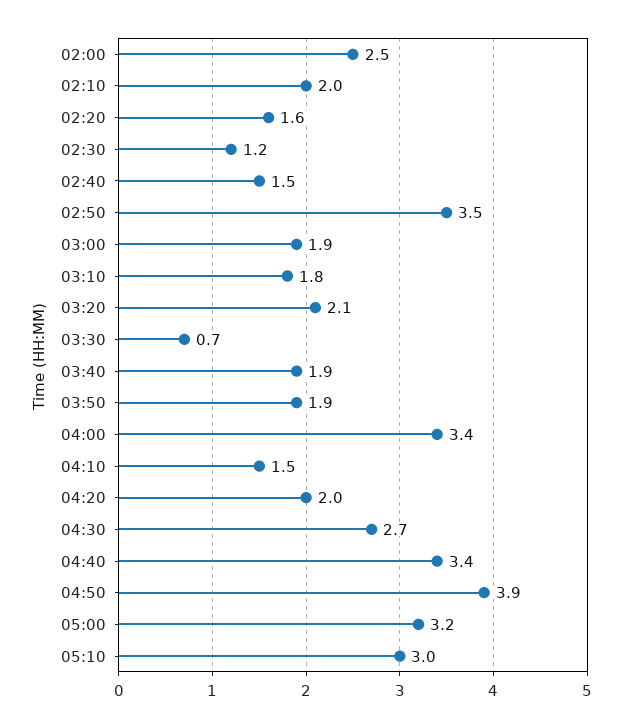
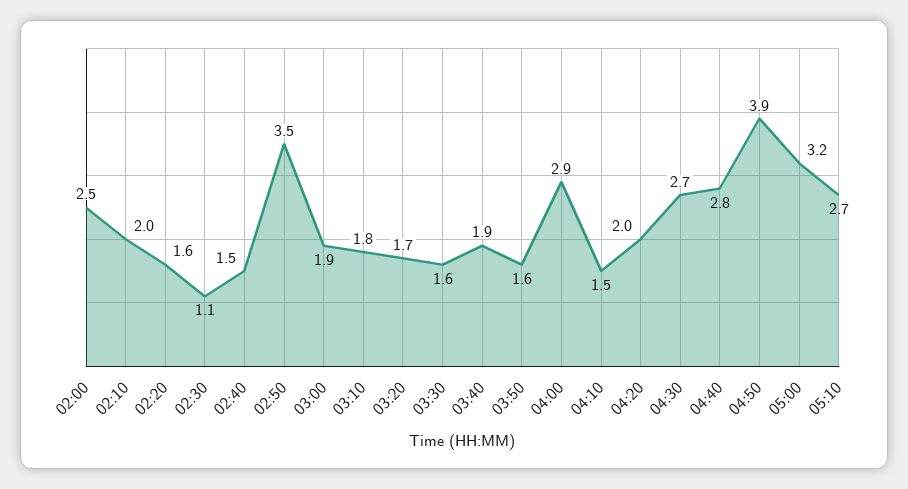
  {
    "02:00": 2.5,
    "02:10": 2,
    "02:20": 1.6,
-   "02:30": 1.2,
+   "02:30": 1.1,
    "02:40": 1.5,
    "02:50": 3.5,
    "03:00": 1.9,
    "03:10": 1.8,
-   "03:20": 2.1,
+   "03:20": 1.7,
-   "03:30": 0.7,
+   "03:30": 1.6,
    "03:40": 1.9,
-   "03:50": 1.9,
+   "03:50": 1.6,
-   "04:00": 3.4,
+   "04:00": 2.9,
    "04:10": 1.5,
    "04:20": 2,
    "04:30": 2.7,
-   "04:40": 3.4,
+   "04:40": 2.8,
    "04:50": 3.9,
    "05:00": 3.2,
-   "05:10": 3
+   "05:10": 2.7
  }

